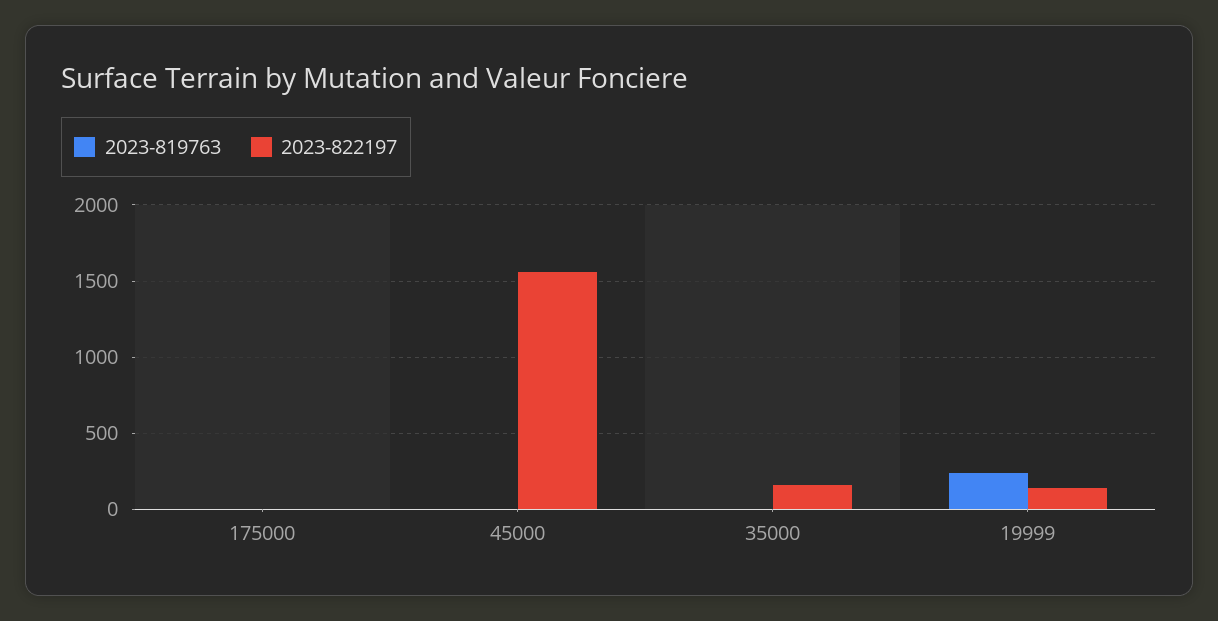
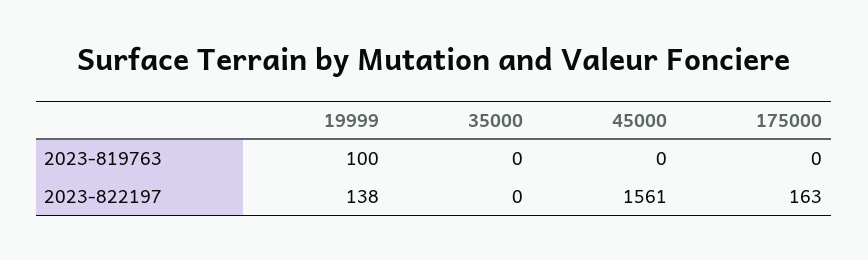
  {
    "2023-819763": {
      "175000": 0,
      "45000": 0,
      "35000": 0,
-     "19999": 250
+     "19999": 100
    },
    "2023-822197": {
-     "175000": 0,
+     "175000": 163,
      "45000": 1561,
-     "35000": 150,
+     "35000": 0,
      "19999": 138
    }
  }

